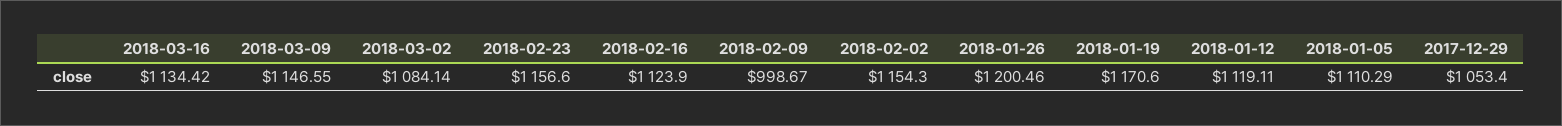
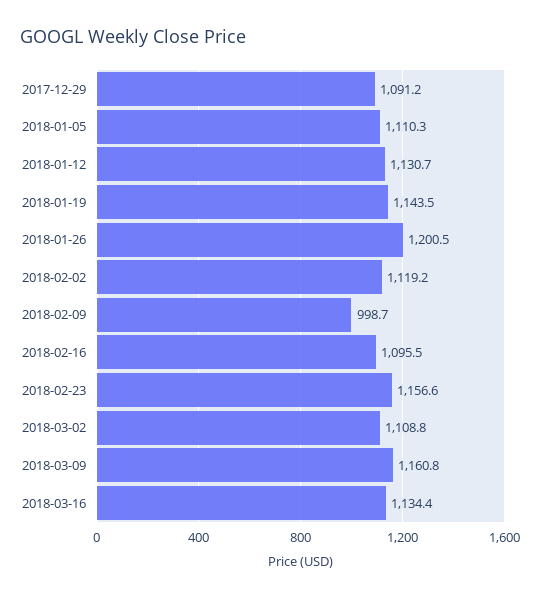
  {
    "2018-03-16": 1134.42,
-   "2018-03-09": 1146.55,
+   "2018-03-09": 1160.8,
-   "2018-03-02": 1084.14,
+   "2018-03-02": 1108.8,
    "2018-02-23": 1156.6,
-   "2018-02-16": 1123.9,
+   "2018-02-16": 1095.5,
    "2018-02-09": 998.67,
-   "2018-02-02": 1154.3,
+   "2018-02-02": 1119.2,
    "2018-01-26": 1200.46,
-   "2018-01-19": 1170.6,
+   "2018-01-19": 1143.5,
-   "2018-01-12": 1119.11,
+   "2018-01-12": 1130.7,
    "2018-01-05": 1110.29,
-   "2017-12-29": 1053.4
+   "2017-12-29": 1091.2
  }

